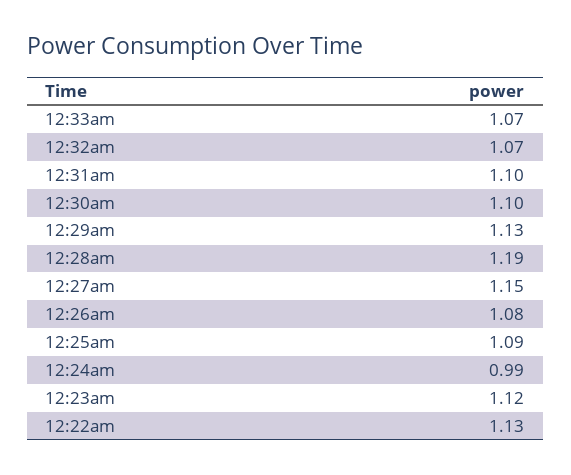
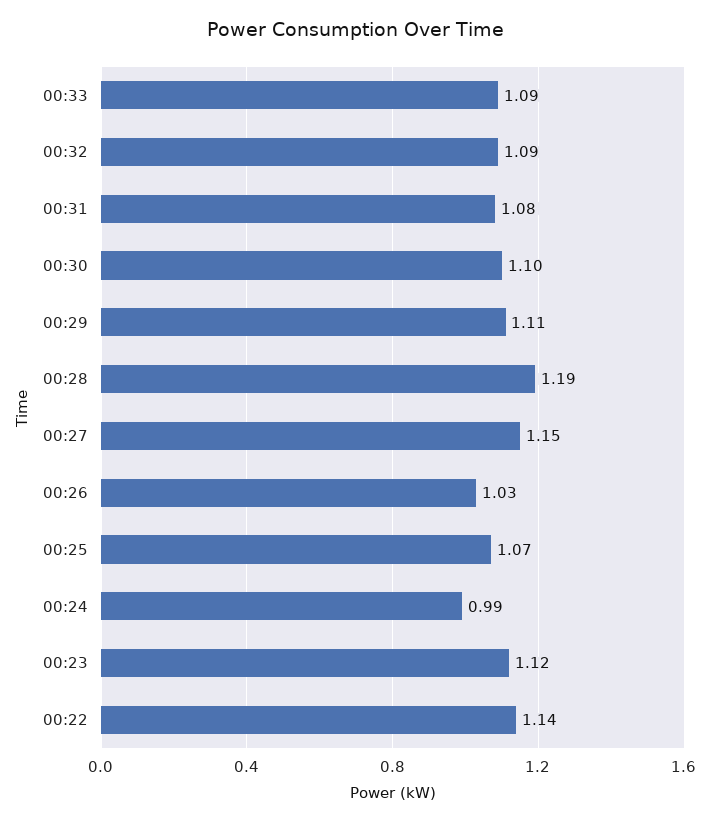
  {
-   "12:33am": 1.07,
+   "12:33am": 1.09,
-   "12:32am": 1.07,
+   "12:32am": 1.09,
-   "12:31am": 1.1,
+   "12:31am": 1.08,
    "12:30am": 1.1,
-   "12:29am": 1.13,
+   "12:29am": 1.11,
    "12:28am": 1.19,
    "12:27am": 1.15,
-   "12:26am": 1.08,
+   "12:26am": 1.03,
-   "12:25am": 1.09,
+   "12:25am": 1.07,
    "12:24am": 0.99,
    "12:23am": 1.12,
-   "12:22am": 1.13
+   "12:22am": 1.14
  }

